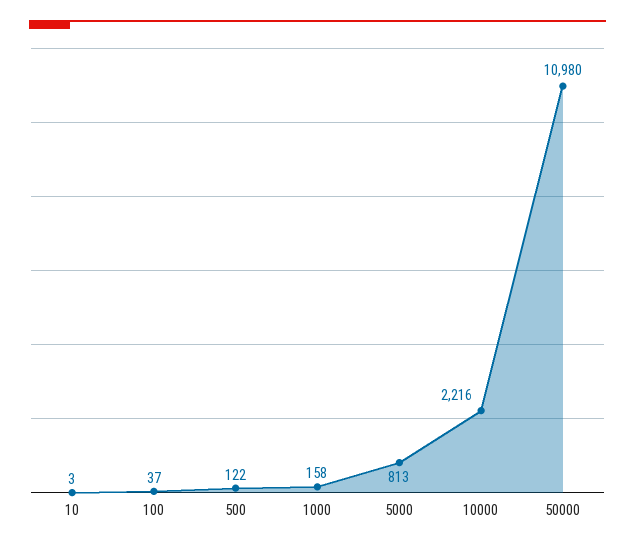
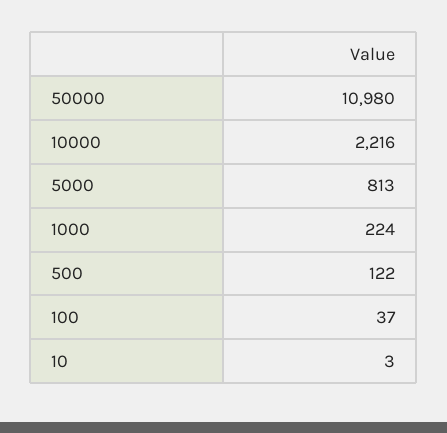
  {
    "10": 3,
    "100": 37,
    "500": 122,
-   "1000": 158,
+   "1000": 224,
    "5000": 813,
    "10000": 2216,
    "50000": 10980
  }

